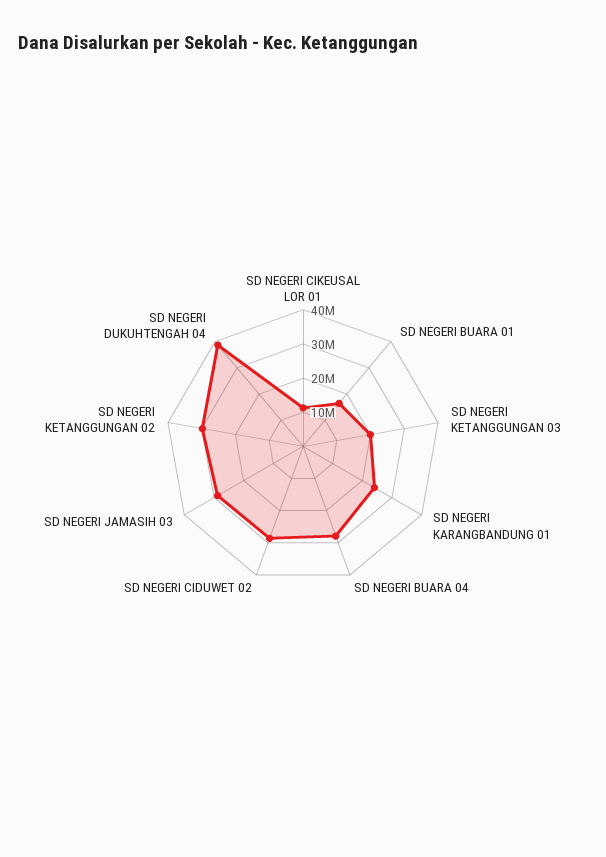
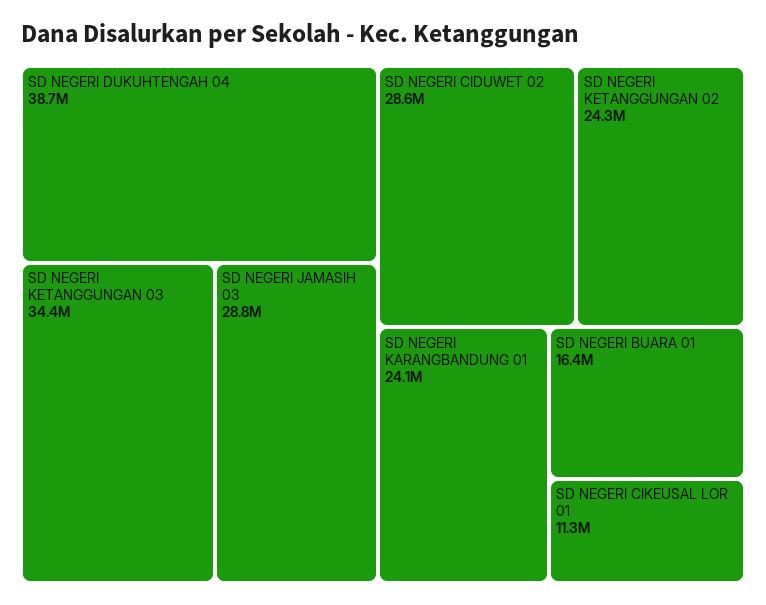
  {
    "SD NEGERI CIKEUSAL LOR 01": 11300000,
    "SD NEGERI BUARA 01": 16400000,
-   "SD NEGERI KETANGGUNGAN 03": 20000000,
+   "SD NEGERI KETANGGUNGAN 03": 34400000,
    "SD NEGERI KARANGBANDUNG 01": 24100000,
-   "SD NEGERI BUARA 04": 27500000,
    "SD NEGERI CIDUWET 02": 28600000,
    "SD NEGERI JAMASIH 03": 28800000,
-   "SD NEGERI KETANGGUNGAN 02": 30000000,
+   "SD NEGERI KETANGGUNGAN 02": 24300000,
    "SD NEGERI DUKUHTENGAH 04": 38700000
  }

